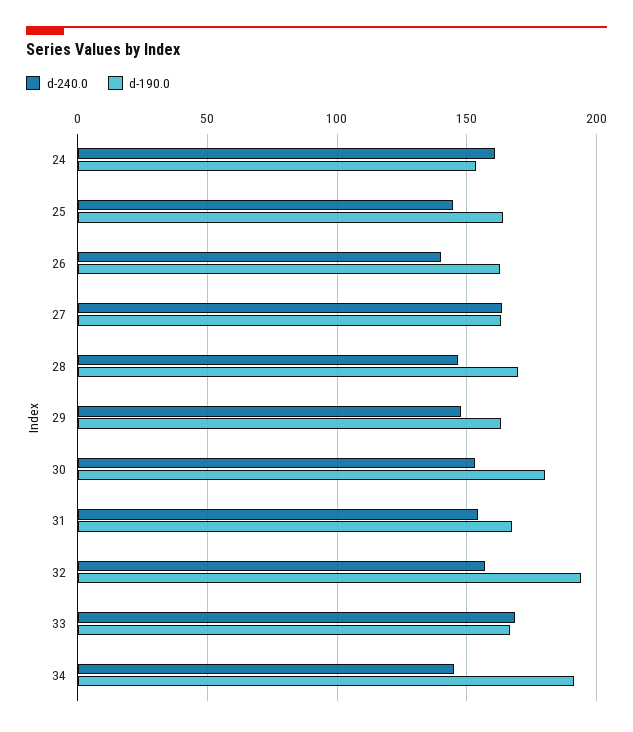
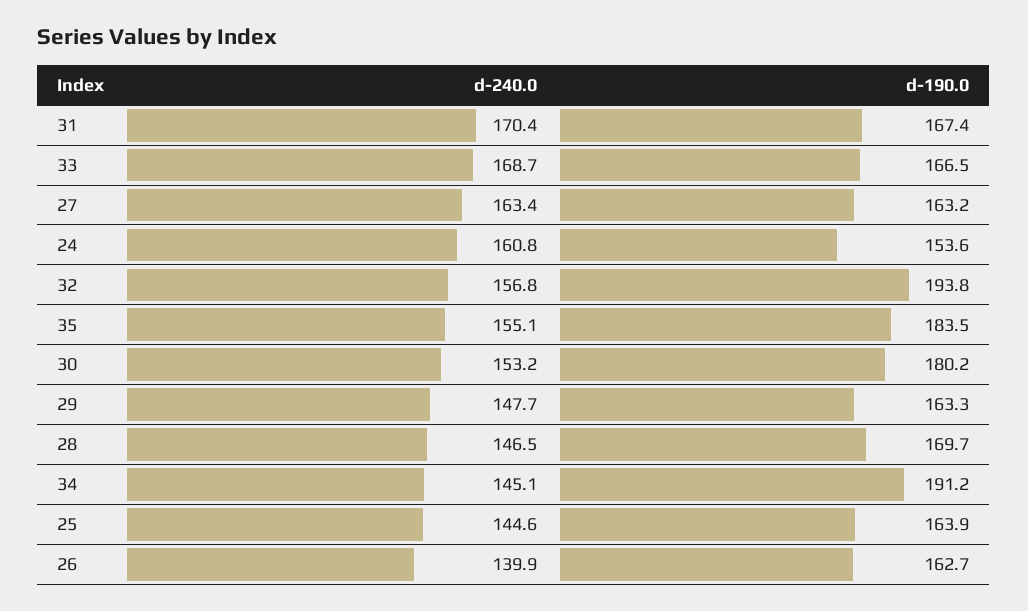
  {
    "d-240.0": {
      "24": 160.8,
      "25": 144.6,
      "26": 139.9,
      "27": 163.4,
      "28": 146.5,
      "29": 147.7,
      "30": 153.2,
-     "31": 155,
+     "31": 170.4,
      "32": 156.8,
      "33": 168.7,
-     "34": 145.1
+     "34": 145.1,
+     "35": 155.1
    },
    "d-190.0": {
      "24": 153.6,
      "25": 163.9,
      "26": 162.7,
      "27": 163.2,
      "28": 169.7,
      "29": 163.3,
      "30": 180.2,
      "31": 167.4,
      "32": 193.8,
      "33": 166.5,
-     "34": 191.2
+     "34": 191.2,
+     "35": 183.5
    }
  }

